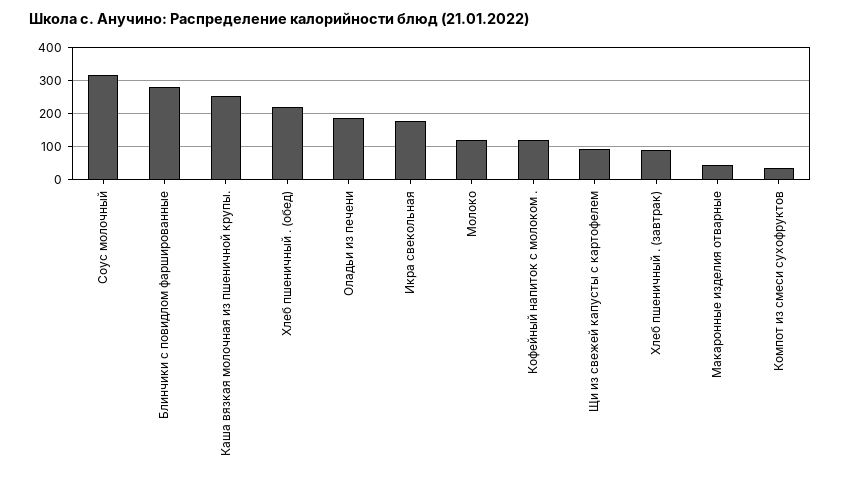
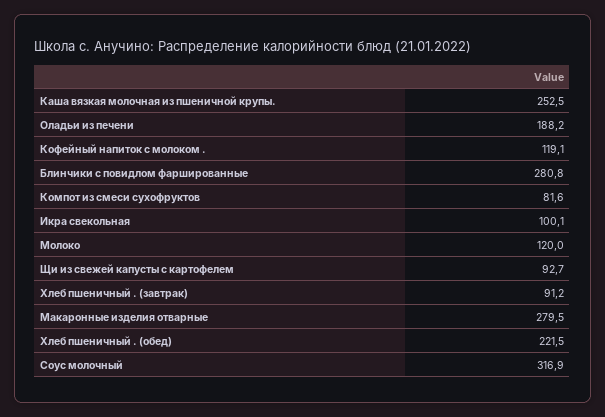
  {
    "Соус молочный": 316.9,
    "Блинчики с повидлом фаршированные": 280.8,
    "Каша вязкая молочная из пшеничной крупы.": 252.5,
    "Хлеб пшеничный . (обед)": 221.5,
    "Оладьи из печени": 188.2,
-   "Икра свекольная": 180,
+   "Икра свекольная": 100.1,
    "Молоко": 120,
    "Кофейный напиток с молоком .": 119.1,
    "Щи из свежей капусты с картофелем": 92.7,
    "Хлеб пшеничный . (завтрак)": 91.2,
-   "Макаронные изделия отварные": 40,
+   "Макаронные изделия отварные": 279.5,
-   "Компот из смеси сухофруктов": 40
+   "Компот из смеси сухофруктов": 81.6
  }

